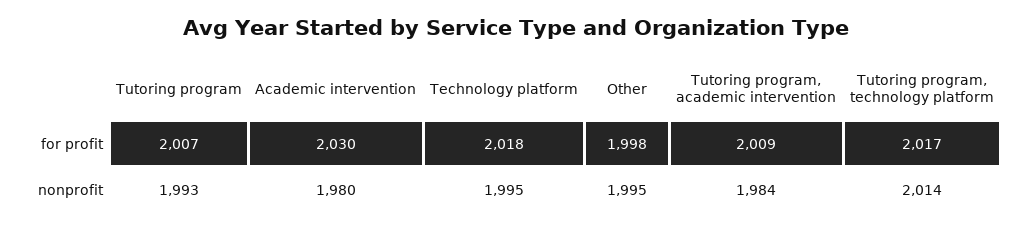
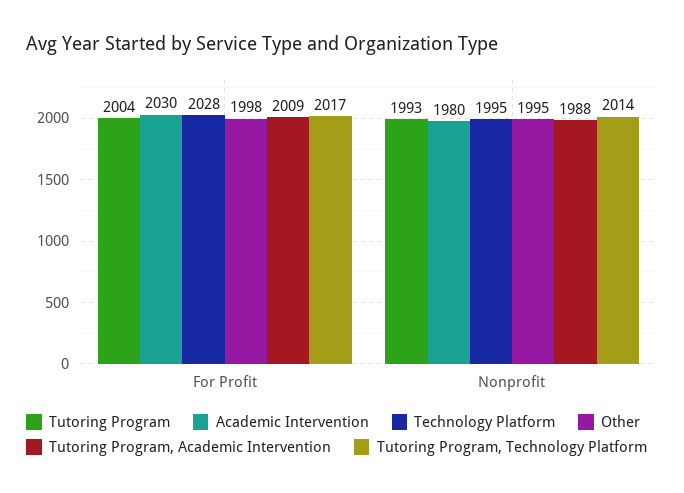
  {
    "Tutoring program": {
-     "for profit": 2007,
+     "for profit": 2004,
      "nonprofit": 1993
    },
    "Academic intervention": {
      "for profit": 2030,
      "nonprofit": 1980
    },
    "Technology platform": {
-     "for profit": 2018,
+     "for profit": 2028,
      "nonprofit": 1995
    },
    "Other": {
      "for profit": 1998,
      "nonprofit": 1995
    },
    "Tutoring program, academic intervention": {
      "for profit": 2009,
-     "nonprofit": 1984
+     "nonprofit": 1988
    },
    "Tutoring program, technology platform": {
      "for profit": 2017,
      "nonprofit": 2014
    }
  }

